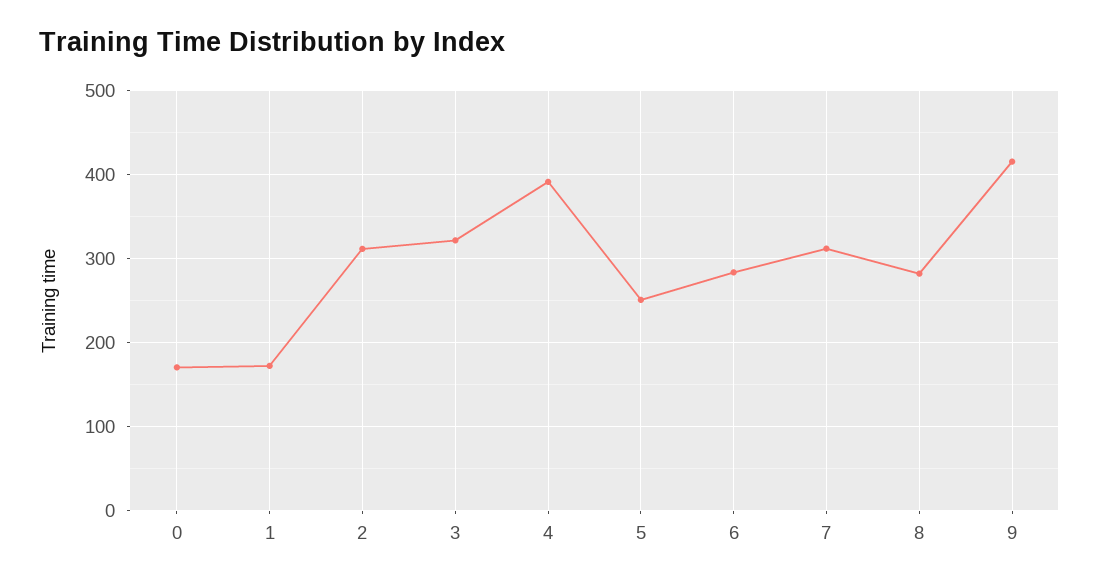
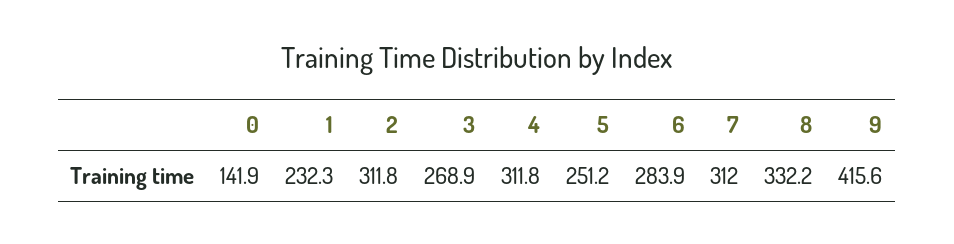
  {
-   "0": 170,
+   "0": 141.9,
-   "1": 170,
+   "1": 232.3,
    "2": 311.8,
-   "3": 320,
+   "3": 268.9,
-   "4": 390,
+   "4": 311.8,
    "5": 251.2,
    "6": 283.9,
    "7": 312,
-   "8": 280,
+   "8": 332.2,
    "9": 415.6
  }

